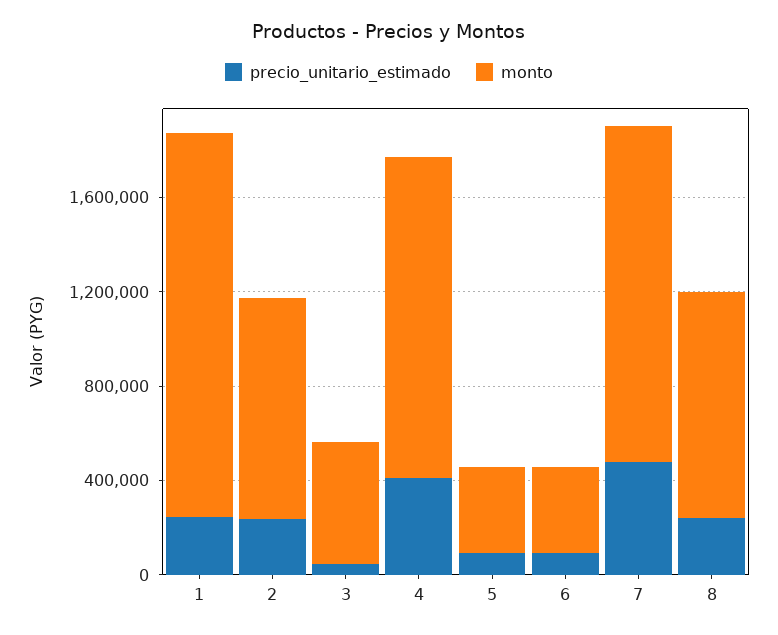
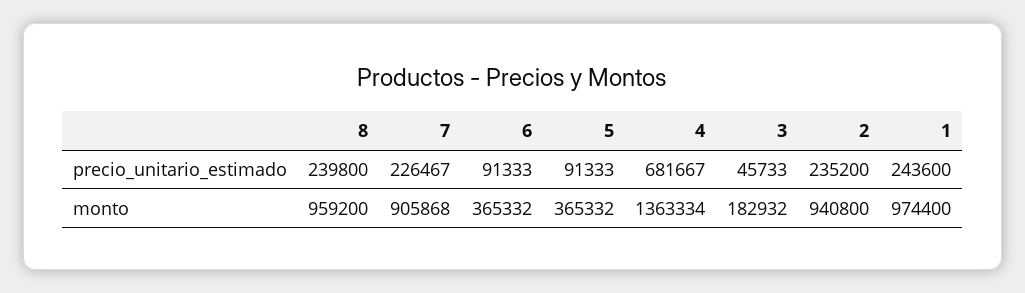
  {
    "precio_unitario_estimado": {
      "1": 243600,
      "2": 235200,
      "3": 45733,
-     "4": 400000,
+     "4": 681667,
      "5": 91333,
      "6": 91333,
-     "7": 500000,
+     "7": 226467,
      "8": 239800
    },
    "monto": {
-     "1": 1600000,
+     "1": 974400,
      "2": 940800,
-     "3": 500000,
+     "3": 182932,
      "4": 1363334,
      "5": 365332,
      "6": 365332,
-     "7": 1400000,
+     "7": 905868,
      "8": 959200
    }
  }

